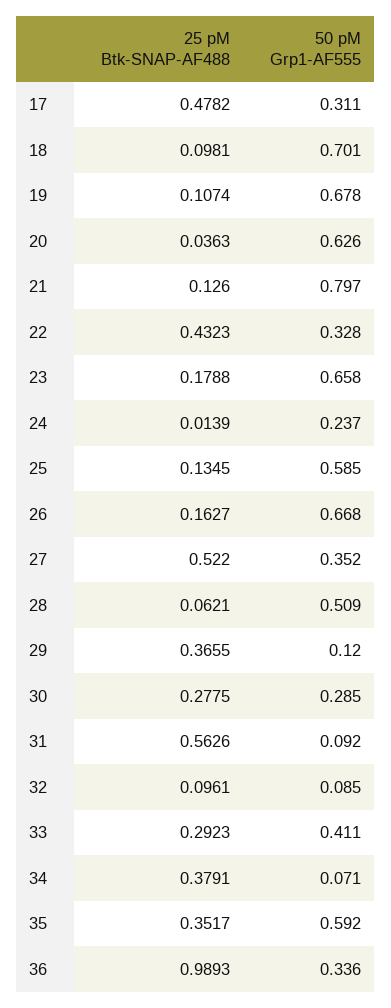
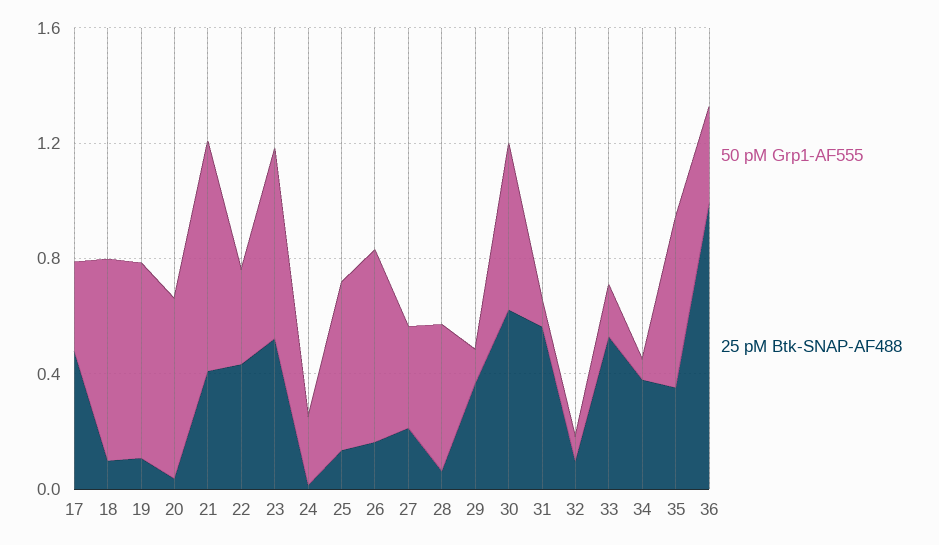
  {
    "25 pM Btk-SNAP-AF488": {
      "17": 0.4782,
      "18": 0.0981,
      "19": 0.1074,
      "20": 0.0363,
-     "21": 0.126,
+     "21": 0.4,
      "22": 0.4323,
-     "23": 0.1788,
+     "23": 0.5,
      "24": 0.0139,
      "25": 0.1345,
      "26": 0.1627,
-     "27": 0.522,
+     "27": 0.2,
      "28": 0.0621,
      "29": 0.3655,
-     "30": 0.2775,
+     "30": 0.6,
      "31": 0.5626,
      "32": 0.0961,
-     "33": 0.2923,
+     "33": 0.5,
      "34": 0.3791,
      "35": 0.3517,
      "36": 0.9893
    },
    "50 pM Grp1-AF555": {
      "17": 0.311,
      "18": 0.701,
      "19": 0.678,
      "20": 0.626,
      "21": 0.797,
      "22": 0.328,
      "23": 0.658,
      "24": 0.237,
      "25": 0.585,
      "26": 0.668,
      "27": 0.352,
      "28": 0.509,
      "29": 0.12,
-     "30": 0.285,
+     "30": 0.6,
      "31": 0.092,
      "32": 0.085,
-     "33": 0.411,
+     "33": 0.2,
      "34": 0.071,
      "35": 0.592,
      "36": 0.336
    }
  }

